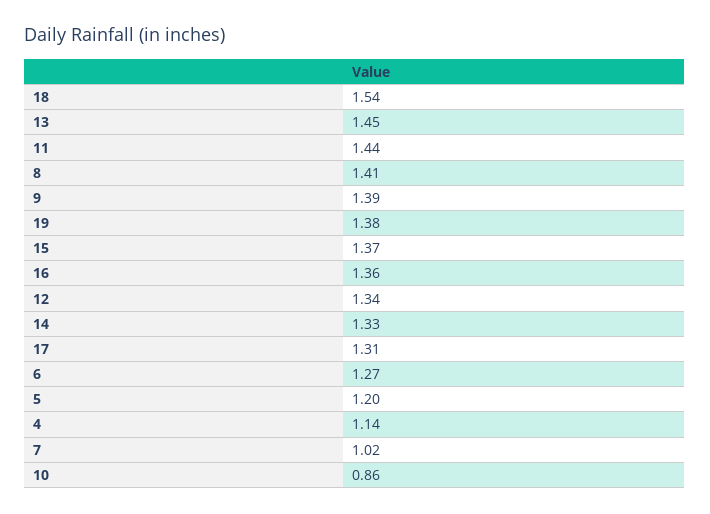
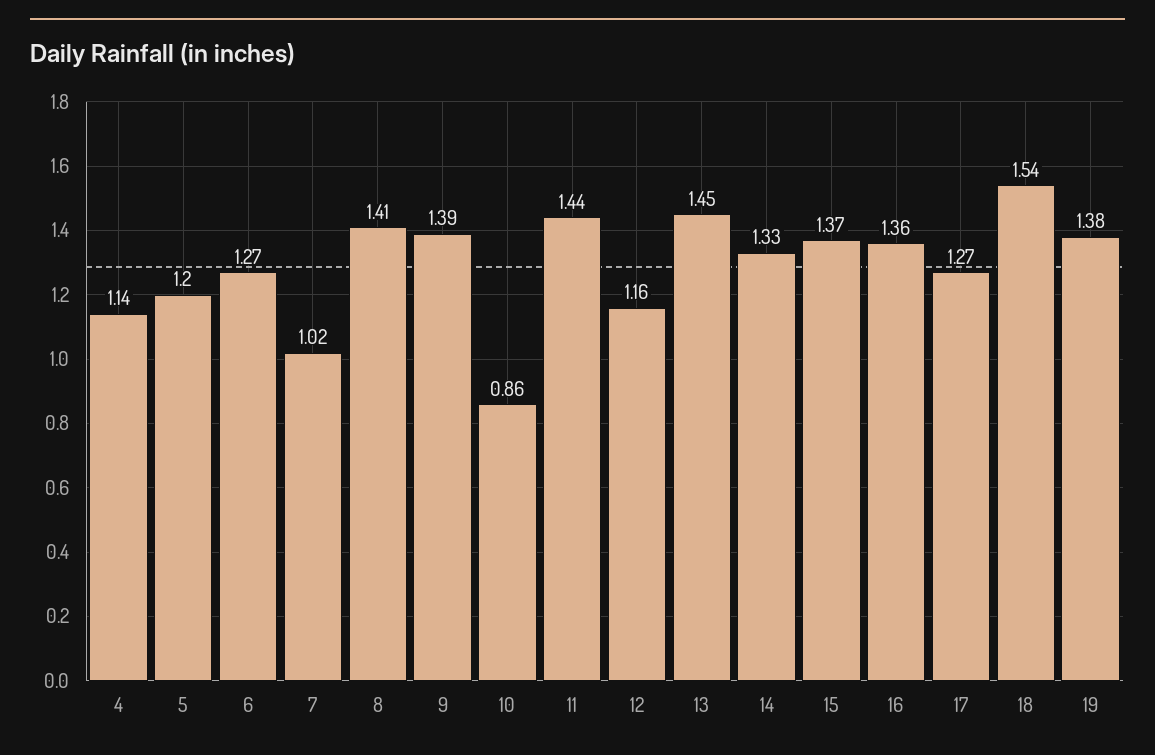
  {
    "18": 1.54,
    "13": 1.45,
    "11": 1.44,
    "8": 1.41,
    "9": 1.39,
    "19": 1.38,
    "15": 1.37,
    "16": 1.36,
-   "12": 1.34,
+   "12": 1.16,
    "14": 1.33,
-   "17": 1.31,
+   "17": 1.27,
    "6": 1.27,
    "5": 1.2,
    "4": 1.14,
    "7": 1.02,
    "10": 0.86
  }

